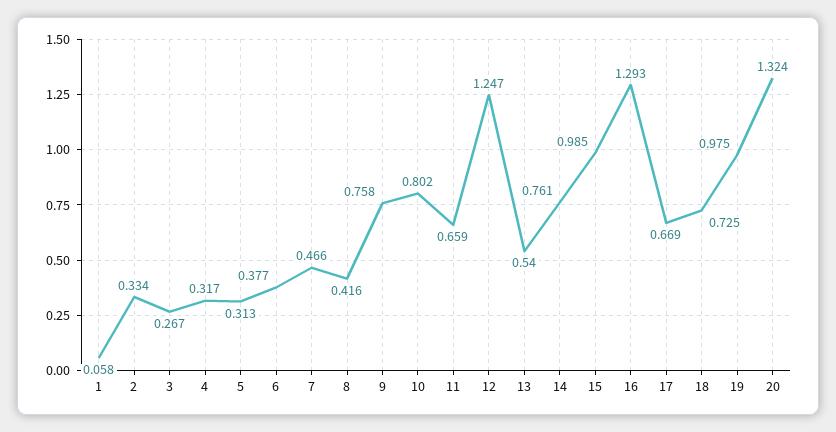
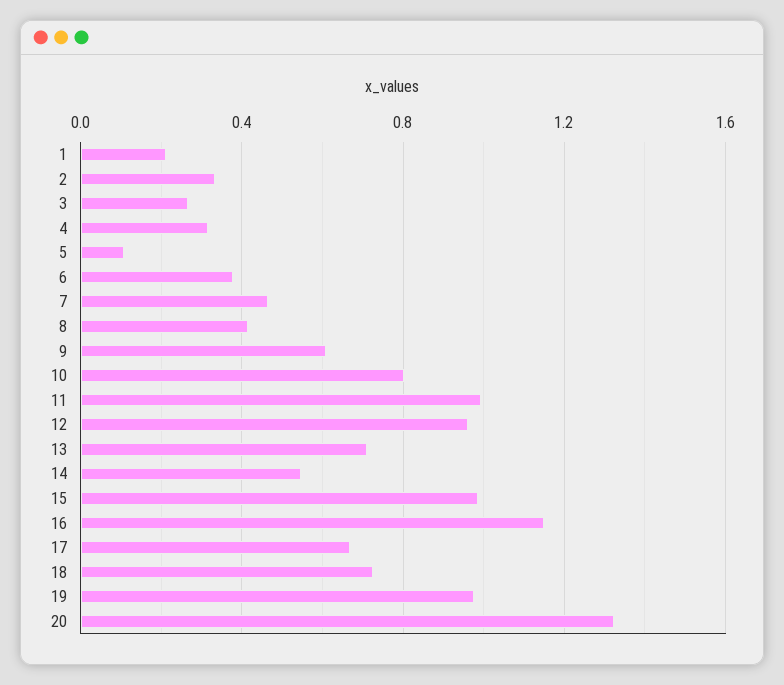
  {
-   "1": 0.058,
+   "1": 0.2,
    "2": 0.334,
    "3": 0.267,
    "4": 0.317,
-   "5": 0.313,
+   "5": 0.1,
    "6": 0.377,
    "7": 0.466,
    "8": 0.416,
-   "9": 0.758,
+   "9": 0.6,
    "10": 0.802,
-   "11": 0.659,
+   "11": 1,
-   "12": 1.247,
+   "12": 0.95,
-   "13": 0.54,
+   "13": 0.7,
-   "14": 0.761,
+   "14": 0.55,
    "15": 0.985,
-   "16": 1.293,
+   "16": 1.15,
    "17": 0.669,
    "18": 0.725,
    "19": 0.975,
    "20": 1.324
  }

